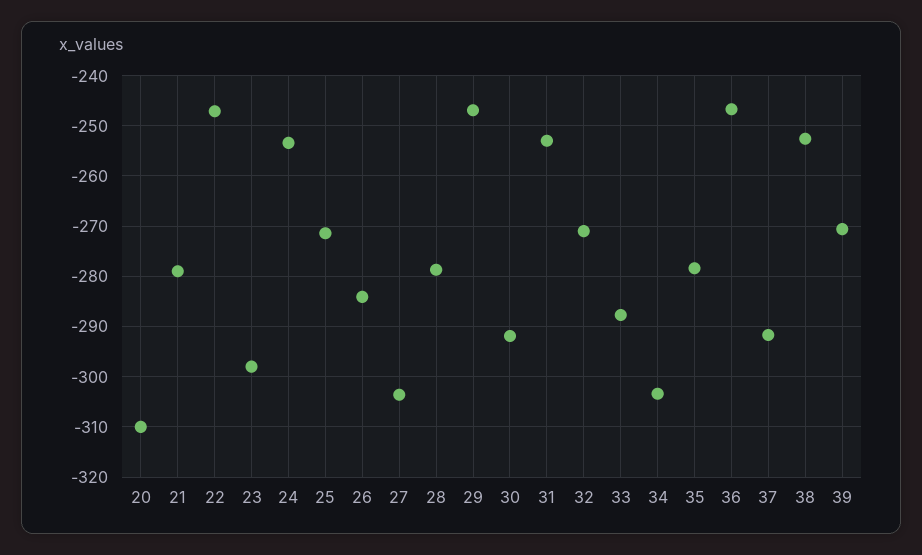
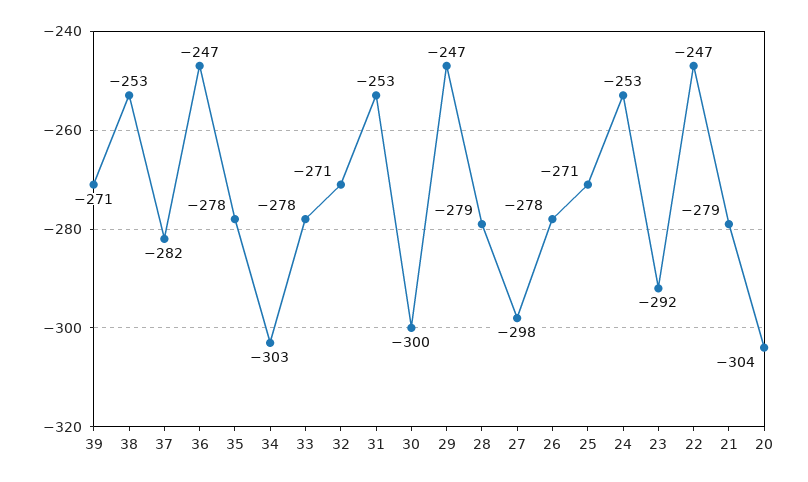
  {
-   "20": -310,
+   "20": -304,
    "21": -279,
    "22": -247,
-   "23": -298,
+   "23": -292,
    "24": -253,
    "25": -271,
-   "26": -284,
+   "26": -278,
-   "27": -304,
+   "27": -298,
    "28": -279,
    "29": -247,
-   "30": -292,
+   "30": -300,
    "31": -253,
    "32": -271,
-   "33": -288,
+   "33": -278,
    "34": -303,
    "35": -278,
    "36": -247,
-   "37": -292,
+   "37": -282,
    "38": -253,
    "39": -271
  }

